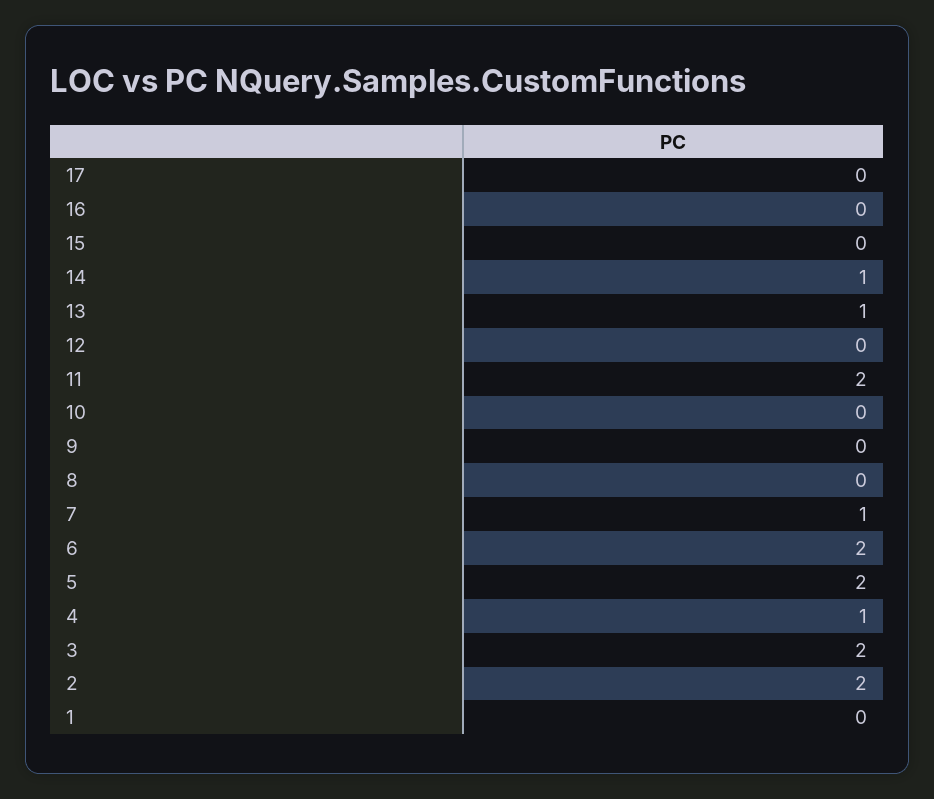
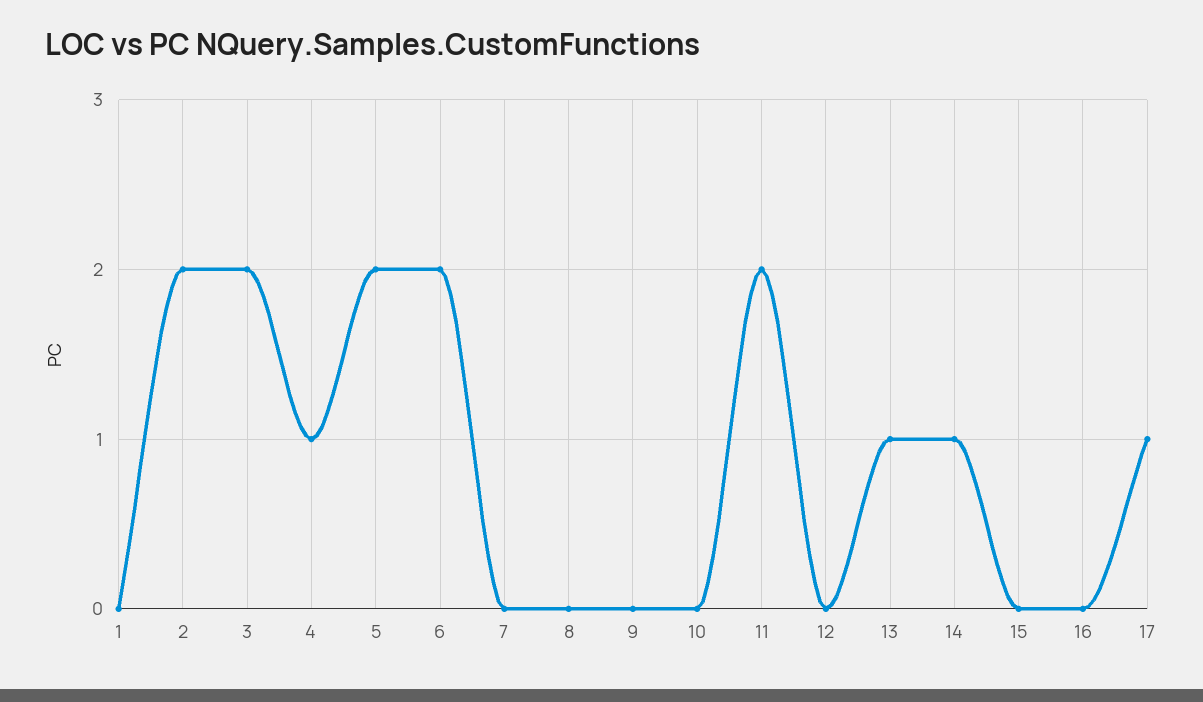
  {
-   "17": 0,
+   "17": 1,
    "16": 0,
    "15": 0,
    "14": 1,
    "13": 1,
    "12": 0,
    "11": 2,
    "10": 0,
    "9": 0,
    "8": 0,
-   "7": 1,
+   "7": 0,
    "6": 2,
    "5": 2,
    "4": 1,
    "3": 2,
    "2": 2,
    "1": 0
  }

